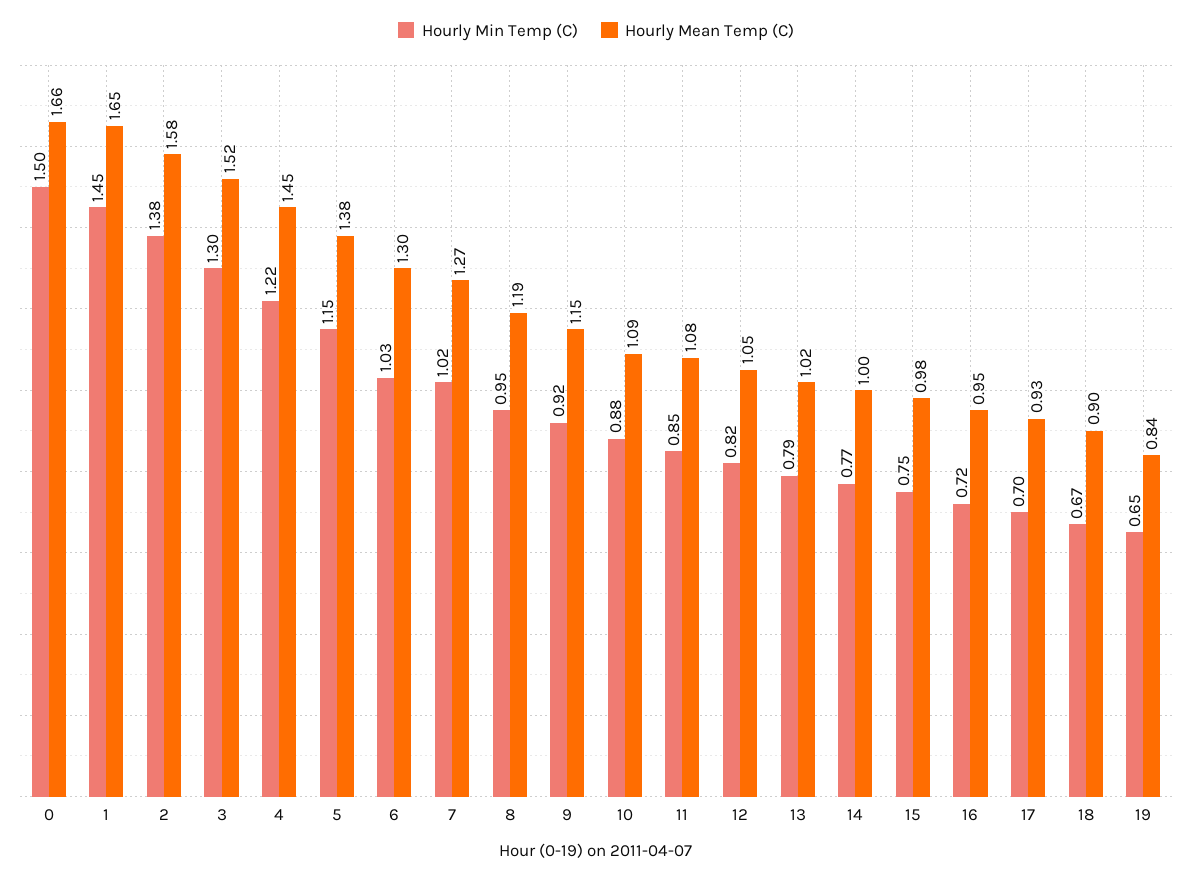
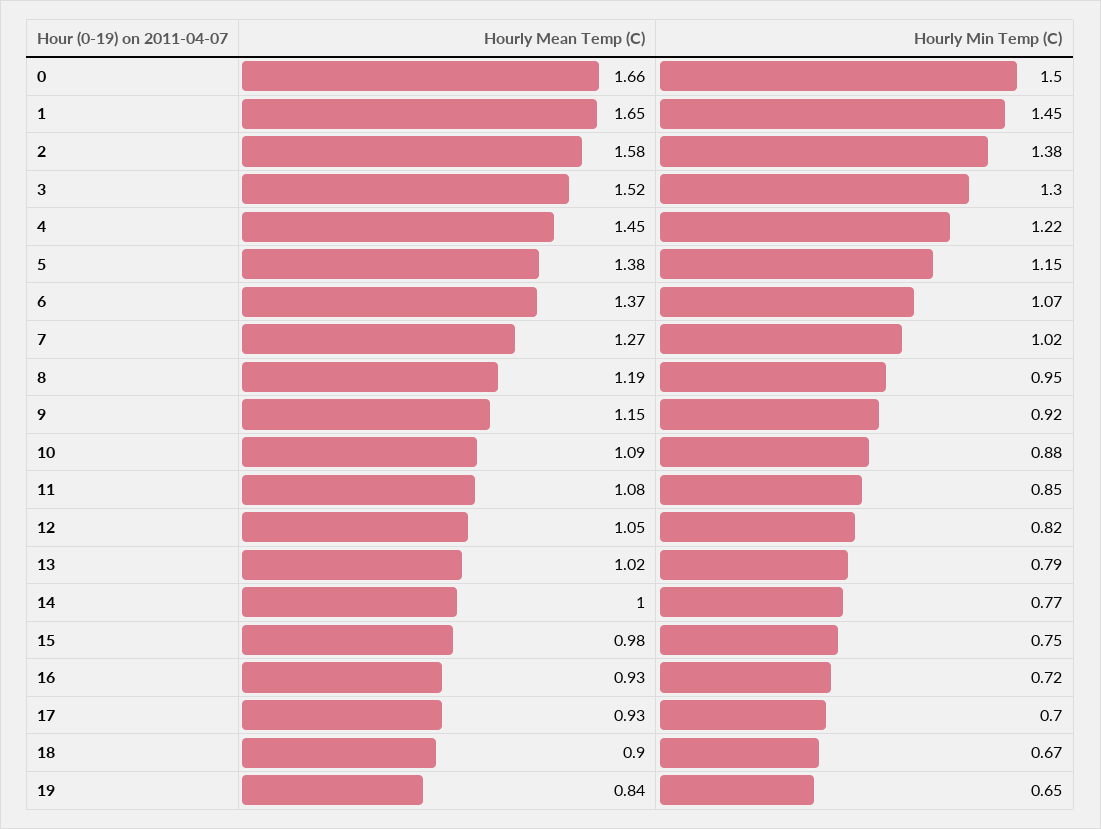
  {
    "Hourly Min Temp (C)": {
      "0": 1.5,
      "1": 1.45,
      "2": 1.38,
      "3": 1.3,
      "4": 1.22,
      "5": 1.15,
-     "6": 1.03,
+     "6": 1.07,
      "7": 1.02,
      "8": 0.95,
      "9": 0.92,
      "10": 0.88,
      "11": 0.85,
      "12": 0.82,
      "13": 0.79,
      "14": 0.77,
      "15": 0.75,
      "16": 0.72,
      "17": 0.7,
      "18": 0.67,
      "19": 0.65
    },
    "Hourly Mean Temp (C)": {
      "0": 1.66,
      "1": 1.65,
      "2": 1.58,
      "3": 1.52,
      "4": 1.45,
      "5": 1.38,
-     "6": 1.3,
+     "6": 1.37,
      "7": 1.27,
      "8": 1.19,
      "9": 1.15,
      "10": 1.09,
      "11": 1.08,
      "12": 1.05,
      "13": 1.02,
      "14": 1,
      "15": 0.98,
-     "16": 0.95,
+     "16": 0.93,
      "17": 0.93,
      "18": 0.9,
      "19": 0.84
    }
  }

